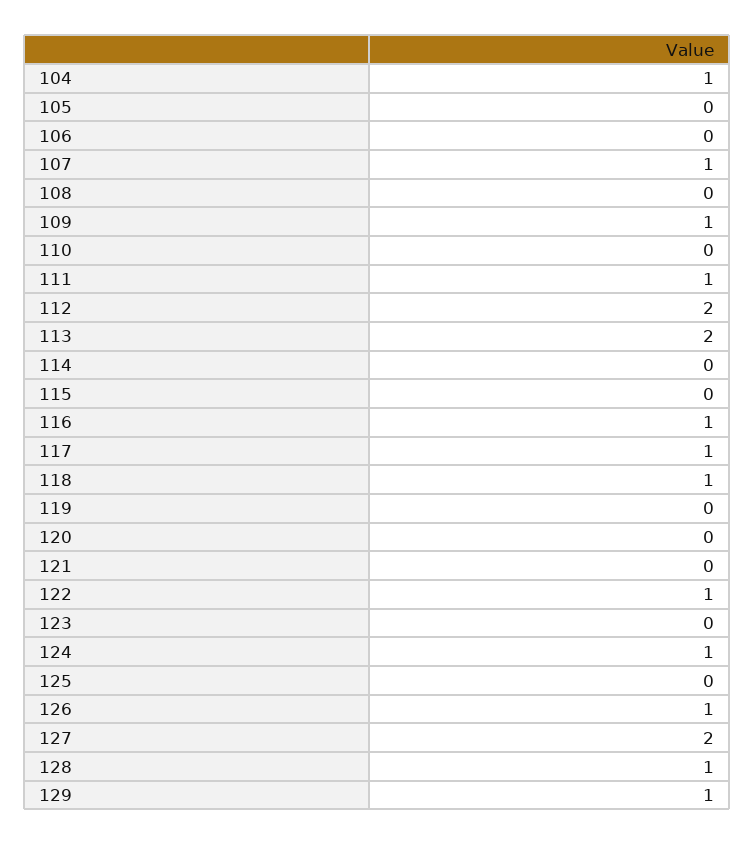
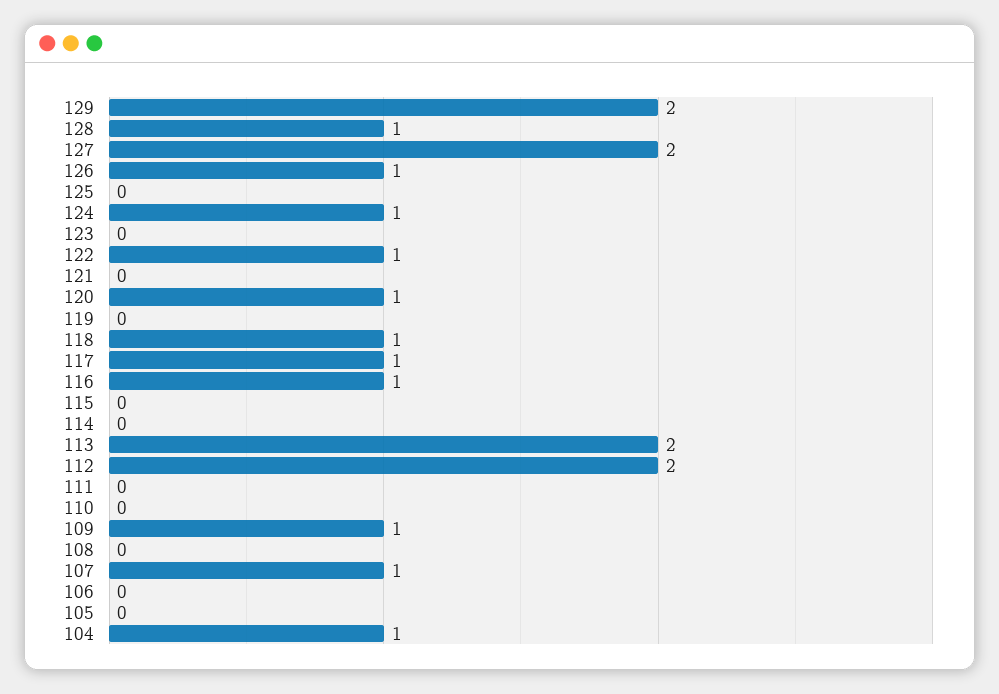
  {
    "104": 1,
    "105": 0,
    "106": 0,
    "107": 1,
    "108": 0,
    "109": 1,
    "110": 0,
-   "111": 1,
+   "111": 0,
    "112": 2,
    "113": 2,
    "114": 0,
    "115": 0,
    "116": 1,
    "117": 1,
    "118": 1,
    "119": 0,
-   "120": 0,
+   "120": 1,
    "121": 0,
    "122": 1,
    "123": 0,
    "124": 1,
    "125": 0,
    "126": 1,
    "127": 2,
    "128": 1,
-   "129": 1
+   "129": 2
  }

